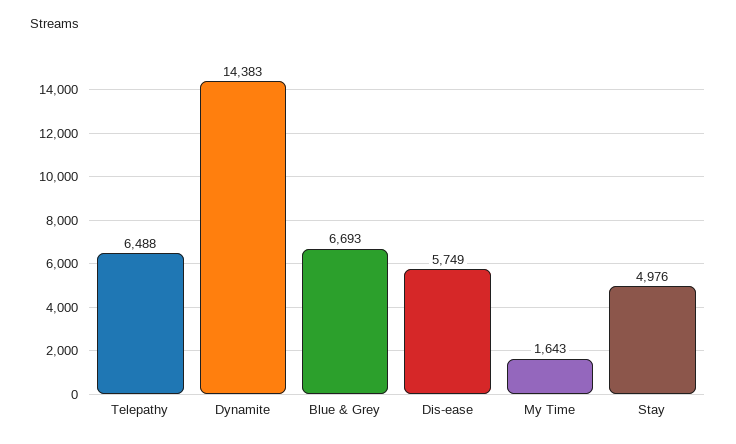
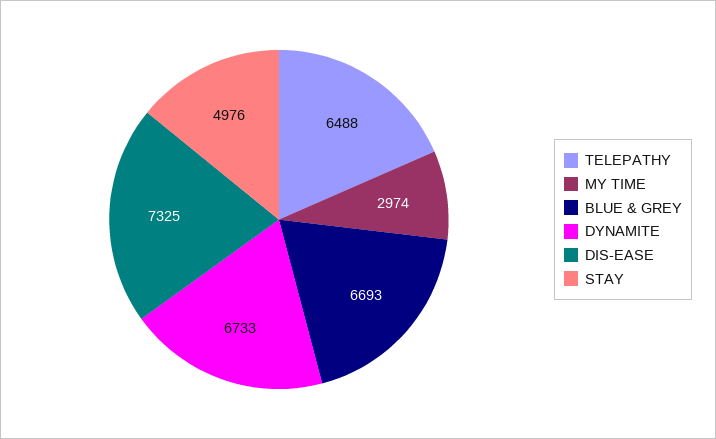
  {
    "Telepathy": 6488,
-   "Dynamite": 14383,
+   "Dynamite": 6733,
    "Blue & Grey": 6693,
-   "Dis-ease": 5749,
+   "Dis-ease": 7325,
-   "My Time": 1643,
+   "My Time": 2974,
    "Stay": 4976
  }

